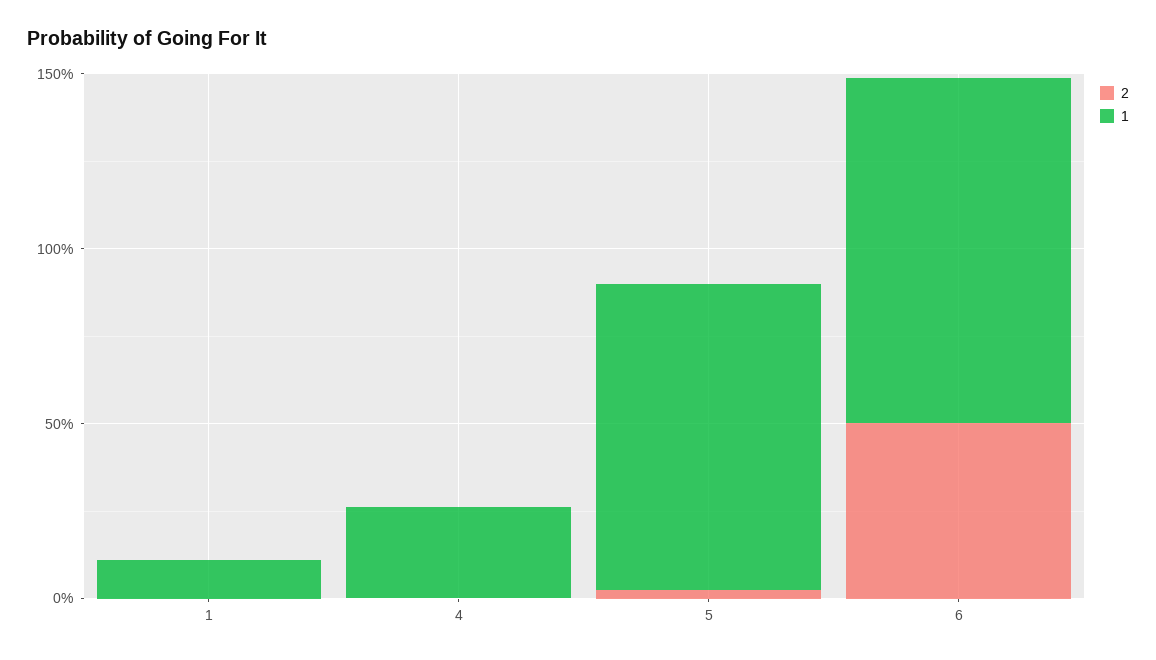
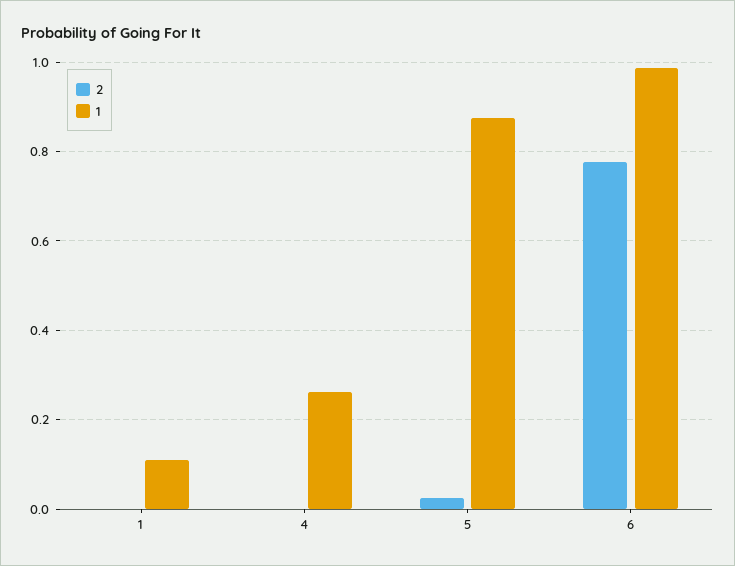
  {
    "2": {
      "1": 0,
      "4": 0,
      "5": 0.02,
-     "6": 0.5
+     "6": 0.78
    },
    "1": {
      "1": 0.1,
      "4": 0.26,
      "5": 0.88,
      "6": 0.98
    }
  }

